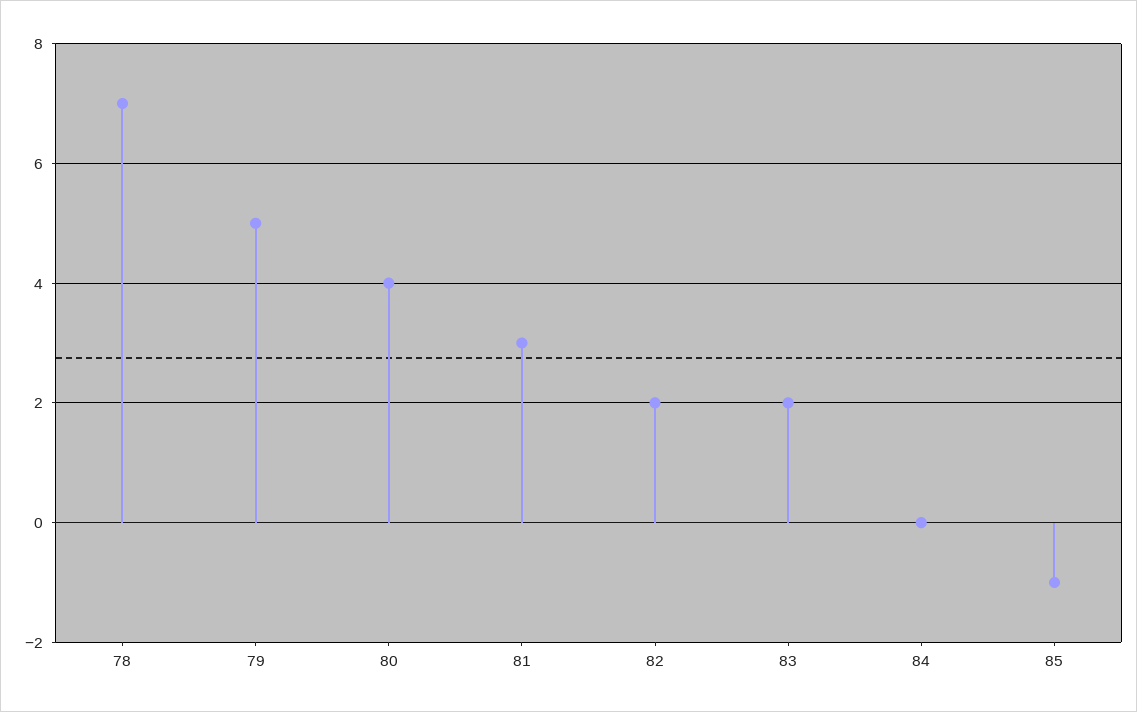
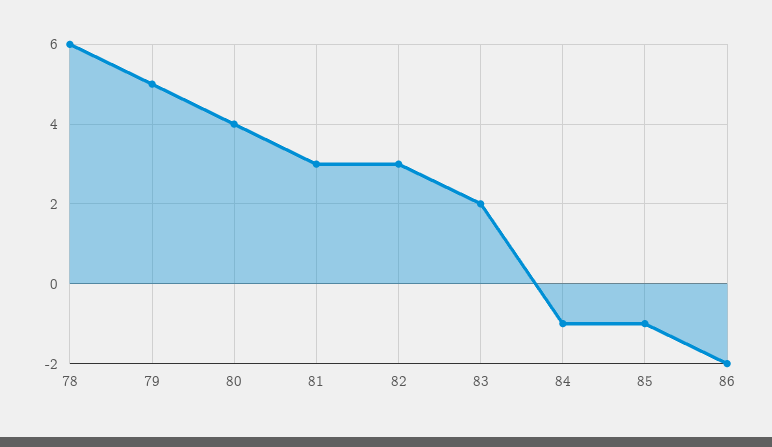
  {
-   "78": 7,
+   "78": 6,
    "79": 5,
    "80": 4,
    "81": 3,
-   "82": 2,
+   "82": 3,
    "83": 2,
-   "84": 0,
+   "84": -1,
-   "85": -1
+   "85": -1,
+   "86": -2
  }

